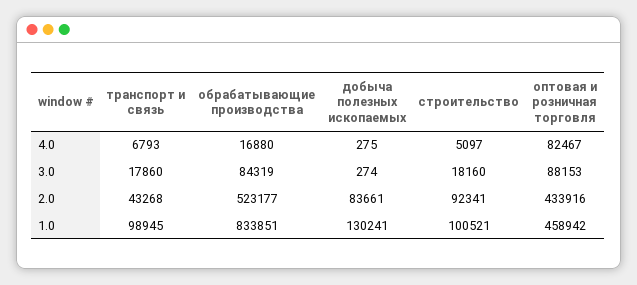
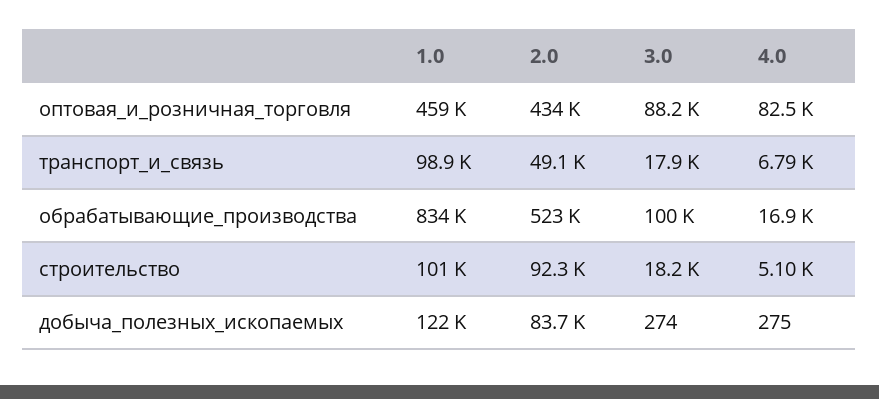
  {
    "транспорт и связь": {
      "4.0": 6793,
      "3.0": 17860,
-     "2.0": 43268,
+     "2.0": 49100,
      "1.0": 98945
    },
    "обрабатывающие производства": {
      "4.0": 16880,
-     "3.0": 84319,
+     "3.0": 100000,
      "2.0": 523177,
      "1.0": 833851
    },
    "добыча полезных ископаемых": {
      "4.0": 275,
      "3.0": 274,
      "2.0": 83661,
-     "1.0": 130241
+     "1.0": 122000
    },
    "строительство": {
      "4.0": 5097,
      "3.0": 18160,
      "2.0": 92341,
      "1.0": 100521
    },
    "оптовая и розничная торговля": {
      "4.0": 82467,
      "3.0": 88153,
      "2.0": 433916,
      "1.0": 458942
    }
  }

